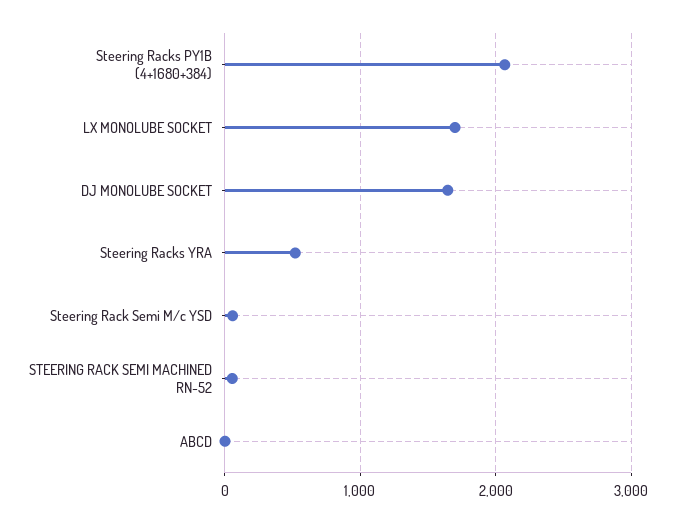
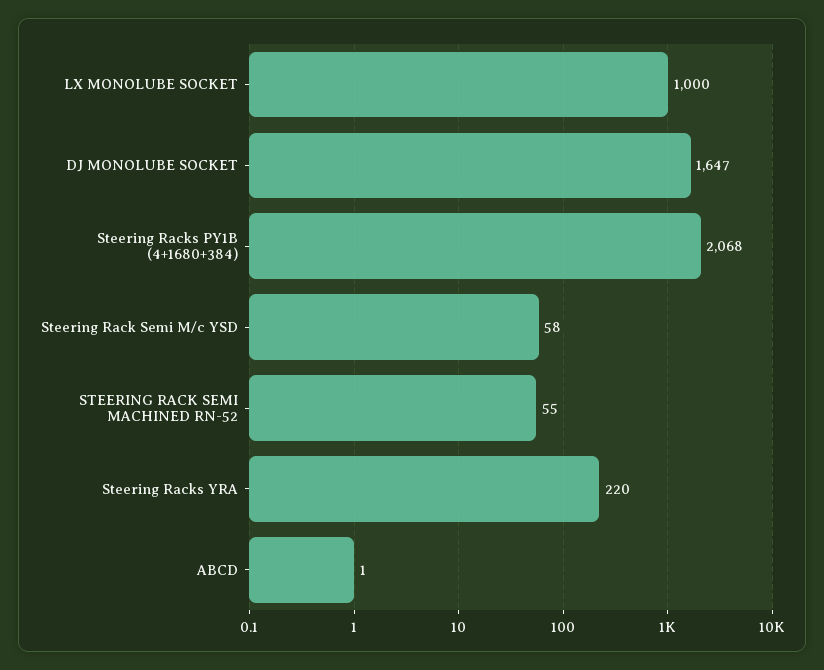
  {
    "Steering Racks PY1B (4+1680+384)": 2068,
-   "LX MONOLUBE SOCKET": 1700,
+   "LX MONOLUBE SOCKET": 1000,
    "DJ MONOLUBE SOCKET": 1647,
-   "Steering Racks YRA": 500,
+   "Steering Racks YRA": 220,
    "Steering Rack Semi M/c YSD": 58,
    "STEERING RACK SEMI MACHINED RN-52": 55,
    "ABCD": 1
  }

